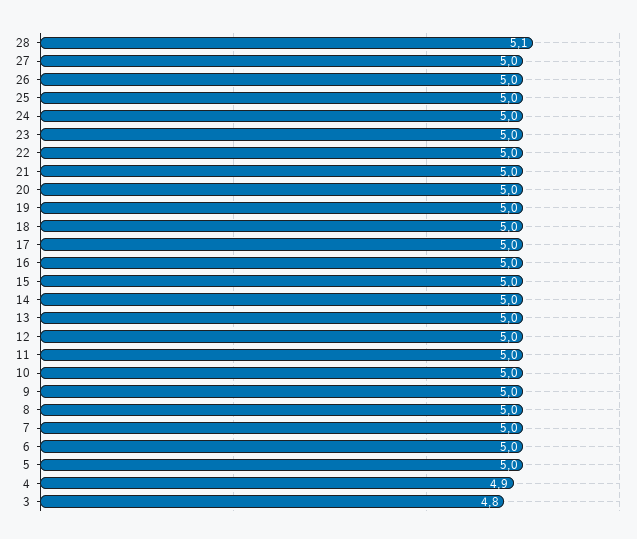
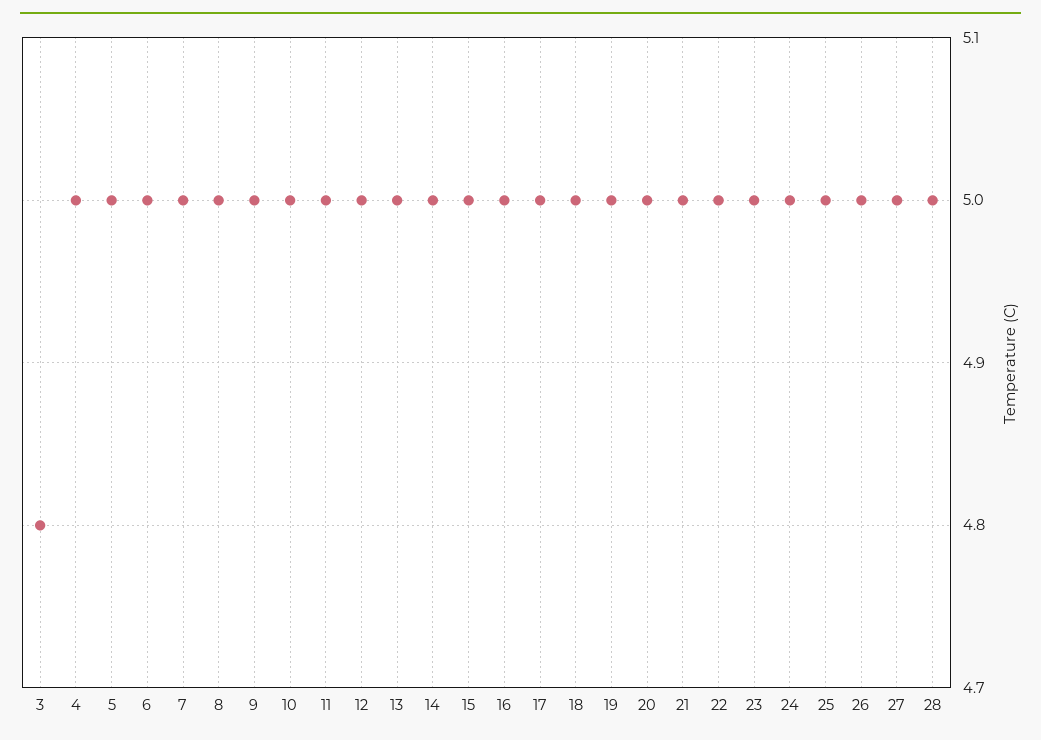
  {
-   "28": 5.1,
+   "28": 5,
    "27": 5,
    "26": 5,
    "25": 5,
    "24": 5,
    "23": 5,
    "22": 5,
    "21": 5,
    "20": 5,
    "19": 5,
    "18": 5,
    "17": 5,
    "16": 5,
    "15": 5,
    "14": 5,
    "13": 5,
    "12": 5,
    "11": 5,
    "10": 5,
    "9": 5,
    "8": 5,
    "7": 5,
    "6": 5,
    "5": 5,
-   "4": 4.9,
+   "4": 5,
    "3": 4.8
  }

